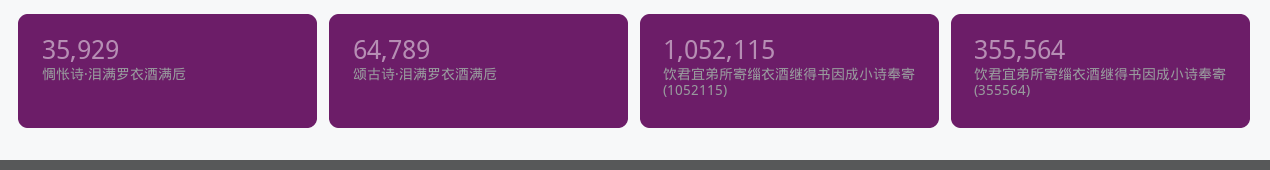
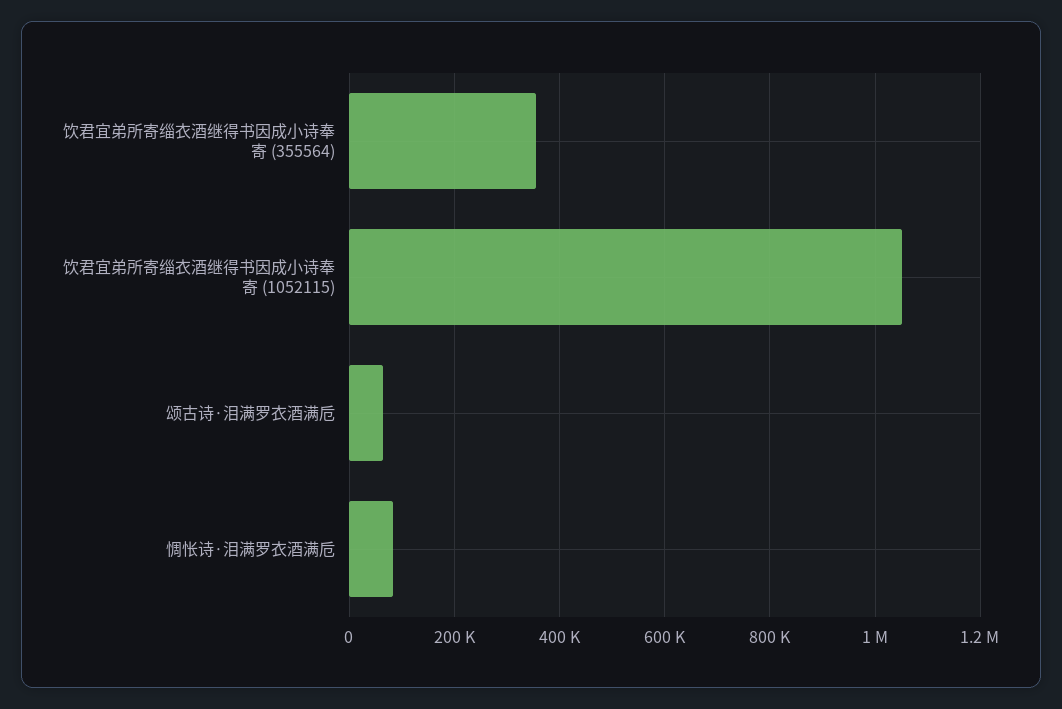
  {
-   "惆怅诗·泪满罗衣酒满卮": 35929,
+   "惆怅诗·泪满罗衣酒满卮": 80000,
    "颂古诗·泪满罗衣酒满卮": 64789,
    "饮君宜弟所寄缁衣酒继得书因成小诗奉寄 (1052115)": 1052115,
    "饮君宜弟所寄缁衣酒继得书因成小诗奉寄 (355564)": 355564
  }

